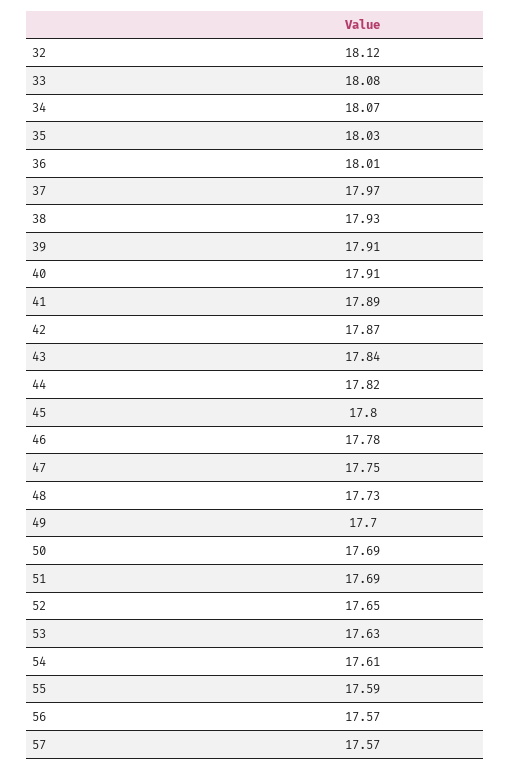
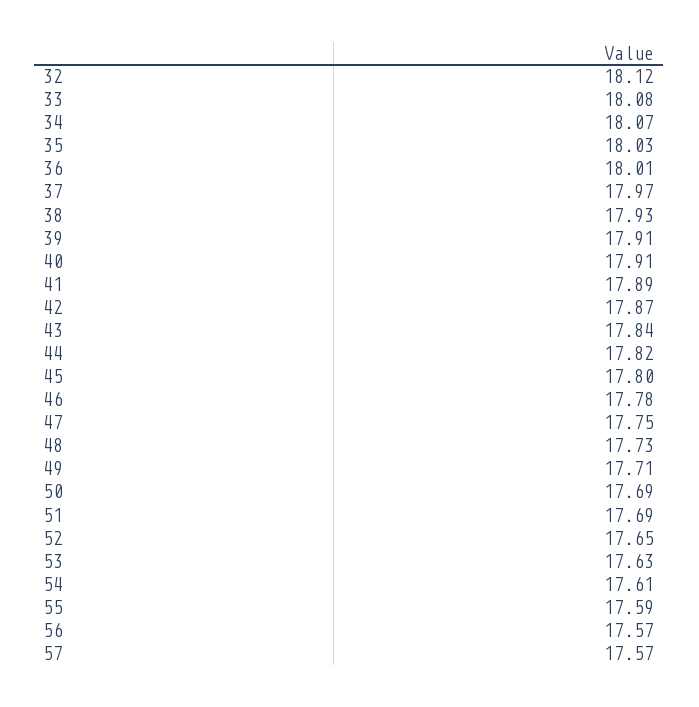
  {
    "32": 18.12,
    "33": 18.08,
    "34": 18.07,
    "35": 18.03,
    "36": 18.01,
    "37": 17.97,
    "38": 17.93,
    "39": 17.91,
    "40": 17.91,
    "41": 17.89,
    "42": 17.87,
    "43": 17.84,
    "44": 17.82,
    "45": 17.8,
    "46": 17.78,
    "47": 17.75,
    "48": 17.73,
-   "49": 17.7,
+   "49": 17.71,
    "50": 17.69,
    "51": 17.69,
    "52": 17.65,
    "53": 17.63,
    "54": 17.61,
    "55": 17.59,
    "56": 17.57,
    "57": 17.57
  }

